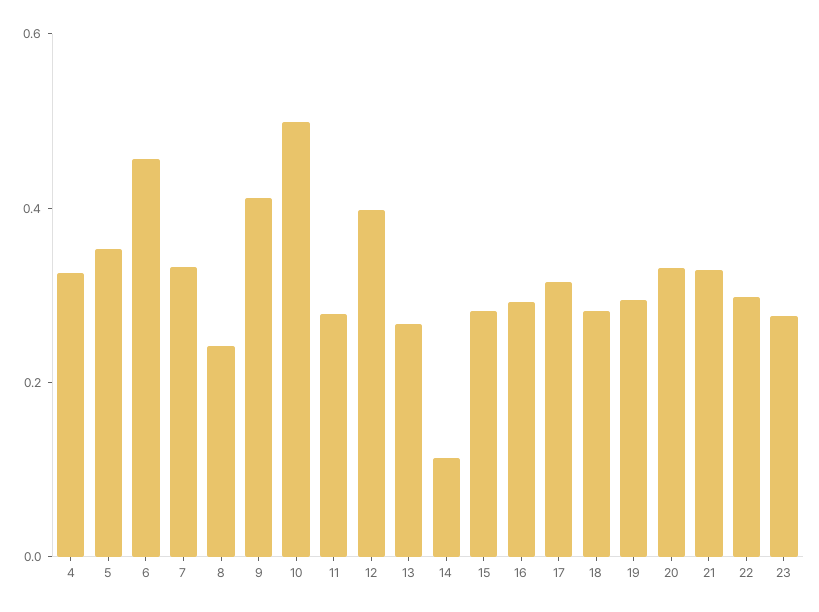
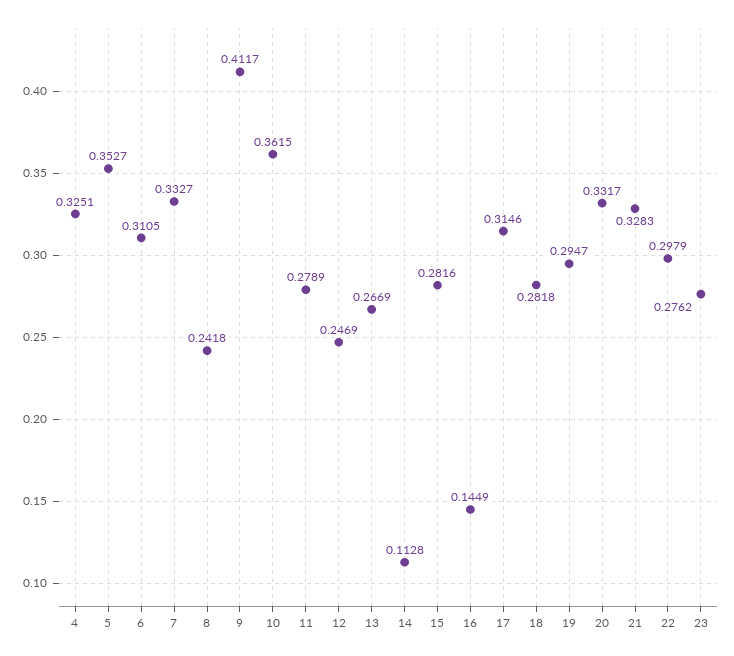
  {
    "4": 0.3251,
    "5": 0.3527,
-   "6": 0.45,
+   "6": 0.3105,
    "7": 0.3327,
    "8": 0.2418,
    "9": 0.4117,
-   "10": 0.5,
+   "10": 0.3615,
    "11": 0.2789,
-   "12": 0.4,
+   "12": 0.2469,
    "13": 0.2669,
    "14": 0.1128,
    "15": 0.2816,
-   "16": 0.3,
+   "16": 0.1449,
    "17": 0.3146,
    "18": 0.2818,
    "19": 0.2947,
    "20": 0.3317,
    "21": 0.3283,
    "22": 0.2979,
    "23": 0.2762
  }

